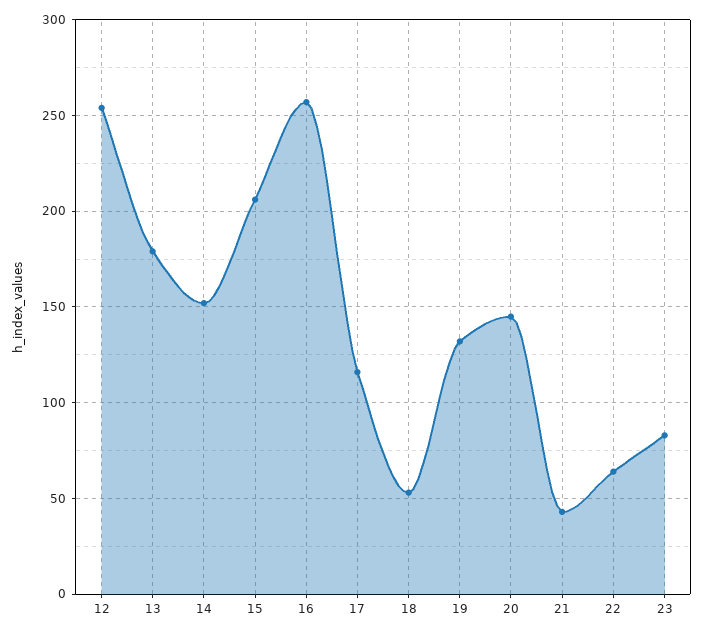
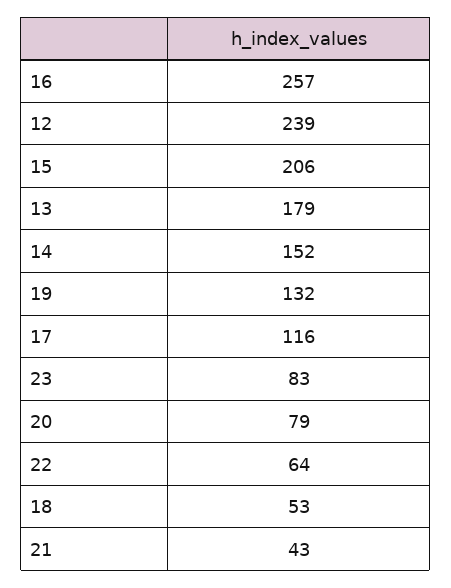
  {
-   "12": 255,
+   "12": 239,
    "13": 179,
    "14": 152,
    "15": 206,
    "16": 257,
    "17": 116,
    "18": 53,
    "19": 132,
-   "20": 145,
+   "20": 79,
    "21": 43,
    "22": 64,
    "23": 83
  }

